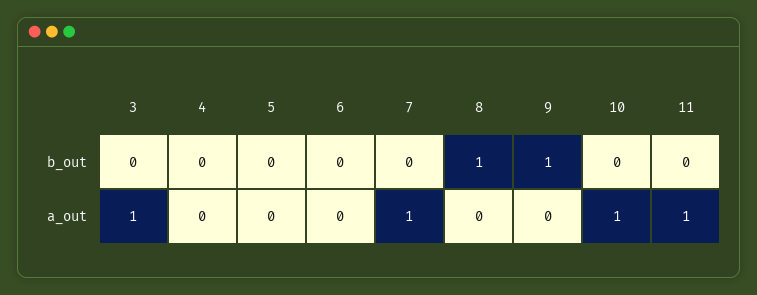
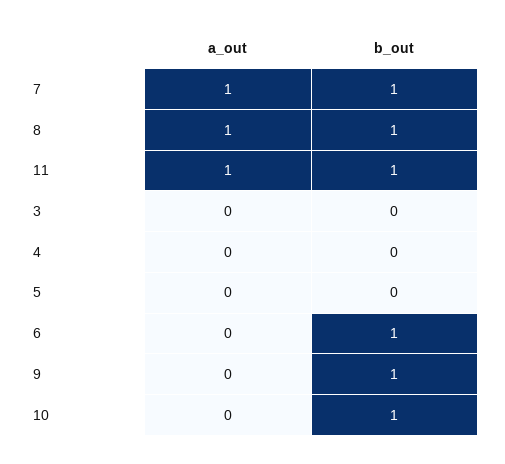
  {
    "3": {
      "b_out": 0,
-     "a_out": 1
+     "a_out": 0
    },
    "4": {
      "b_out": 0,
      "a_out": 0
    },
    "5": {
      "b_out": 0,
      "a_out": 0
    },
    "6": {
-     "b_out": 0,
+     "b_out": 1,
      "a_out": 0
    },
    "7": {
-     "b_out": 0,
+     "b_out": 1,
      "a_out": 1
    },
    "8": {
      "b_out": 1,
-     "a_out": 0
+     "a_out": 1
    },
    "9": {
      "b_out": 1,
      "a_out": 0
    },
    "10": {
-     "b_out": 0,
+     "b_out": 1,
-     "a_out": 1
+     "a_out": 0
    },
    "11": {
-     "b_out": 0,
+     "b_out": 1,
      "a_out": 1
    }
  }

